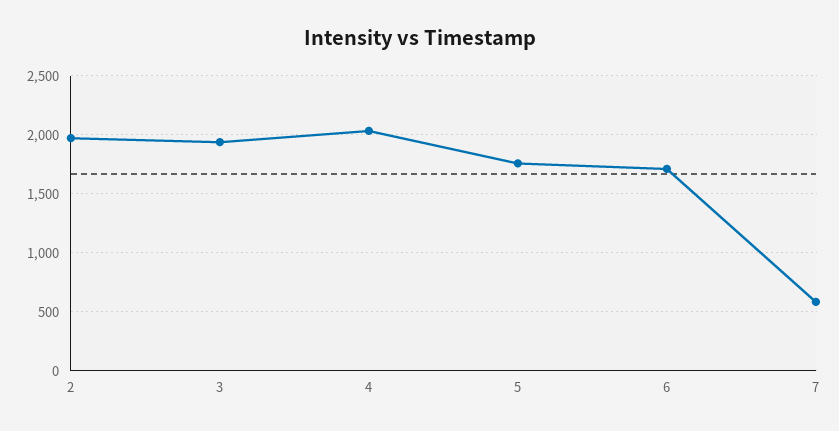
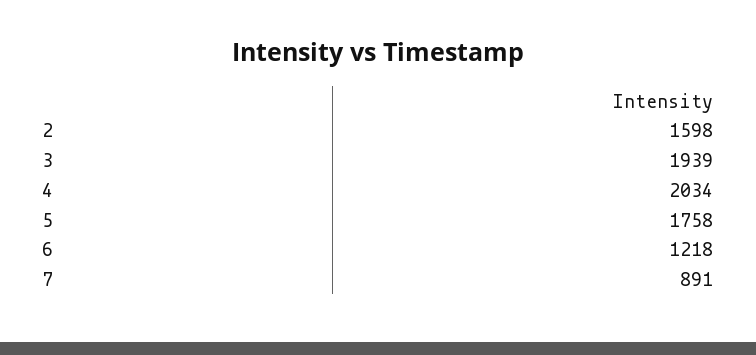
  {
-   "2": 2000,
+   "2": 1598,
    "3": 1939,
    "4": 2034,
    "5": 1758,
-   "6": 1700,
+   "6": 1218,
-   "7": 600
+   "7": 891
  }

